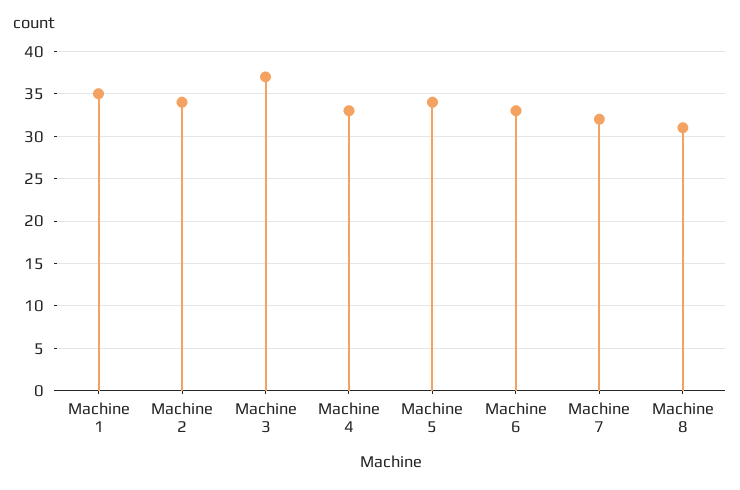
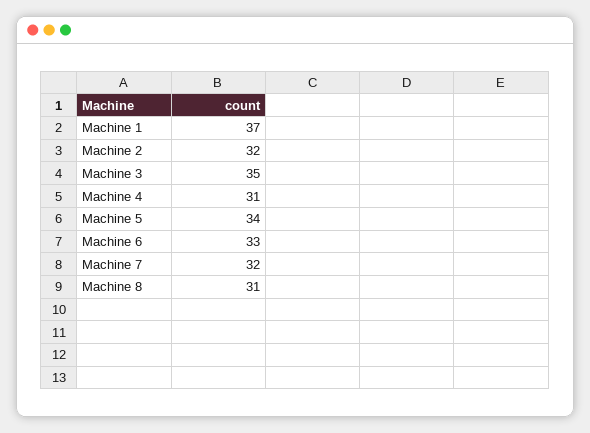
  {
-   "Machine 1": 35,
+   "Machine 1": 37,
-   "Machine 2": 34,
+   "Machine 2": 32,
-   "Machine 3": 37,
+   "Machine 3": 35,
-   "Machine 4": 33,
+   "Machine 4": 31,
    "Machine 5": 34,
    "Machine 6": 33,
    "Machine 7": 32,
    "Machine 8": 31
  }

